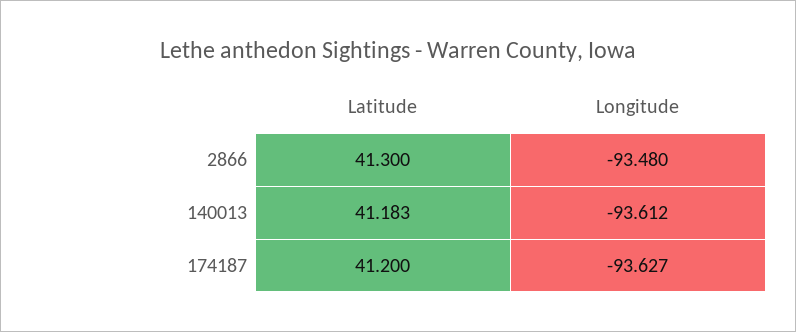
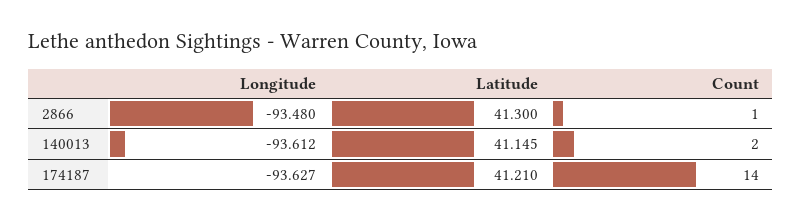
  {
    "Latitude": {
      "2866": 41.3,
-     "140013": 41.183,
+     "140013": 41.145,
-     "174187": 41.2
+     "174187": 41.21
    },
    "Longitude": {
      "2866": -93.48,
      "140013": -93.612,
      "174187": -93.627
-   }
+   },
+   "Count": {
+     "2866": 1,
+     "140013": 2,
+     "174187": 14
+   }
  }

